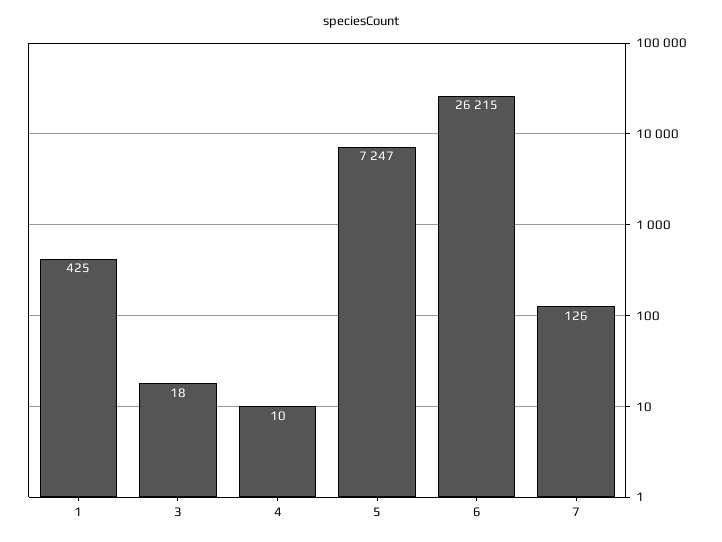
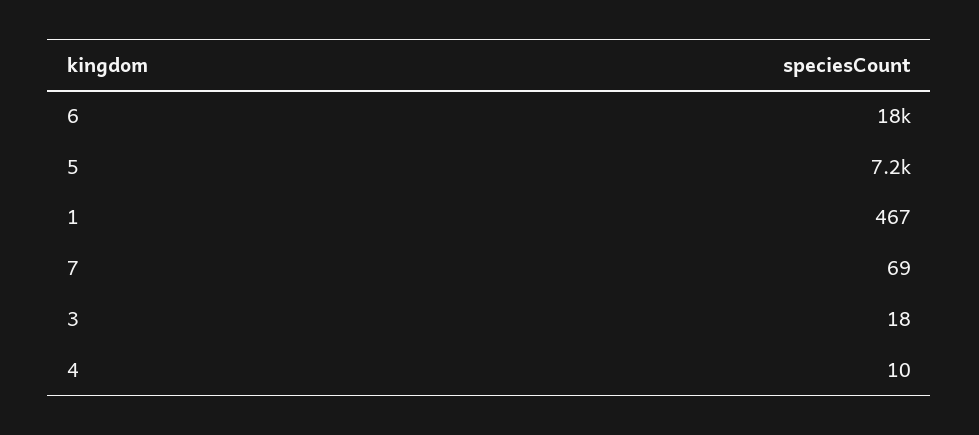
  {
-   "1": 425,
+   "1": 467,
    "3": 18,
    "4": 10,
    "5": 7247,
-   "6": 26215,
+   "6": 18000,
-   "7": 126
+   "7": 69
  }

